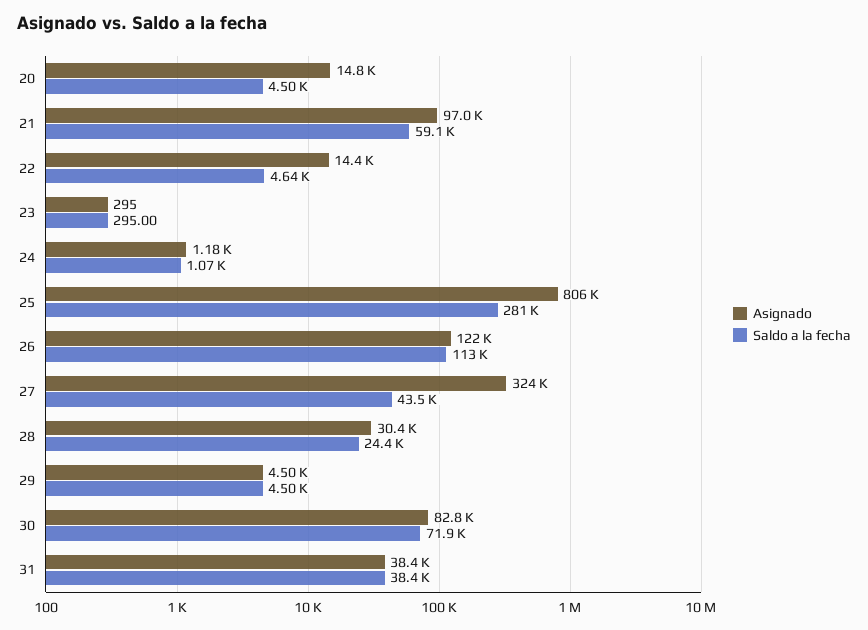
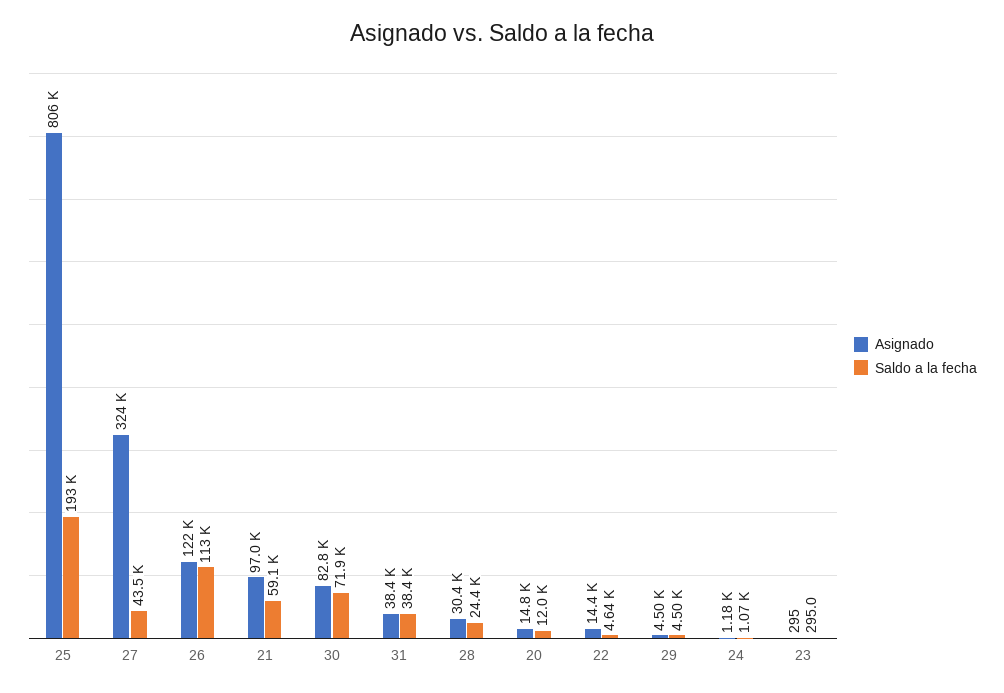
  {
    "Asignado": {
      "20": 14800,
      "21": 97000,
      "22": 14400,
      "23": 295,
      "24": 1180,
      "25": 806000,
      "26": 122000,
      "27": 324000,
      "28": 30400,
      "29": 4500,
      "30": 82800,
      "31": 38400
    },
    "Saldo a la fecha": {
-     "20": 4500,
+     "20": 12000,
      "21": 59100,
      "22": 4640,
      "23": 295,
      "24": 1070,
-     "25": 281000,
+     "25": 193000,
      "26": 113000,
      "27": 43500,
      "28": 24400,
      "29": 4500,
      "30": 71900,
      "31": 38400
    }
  }

